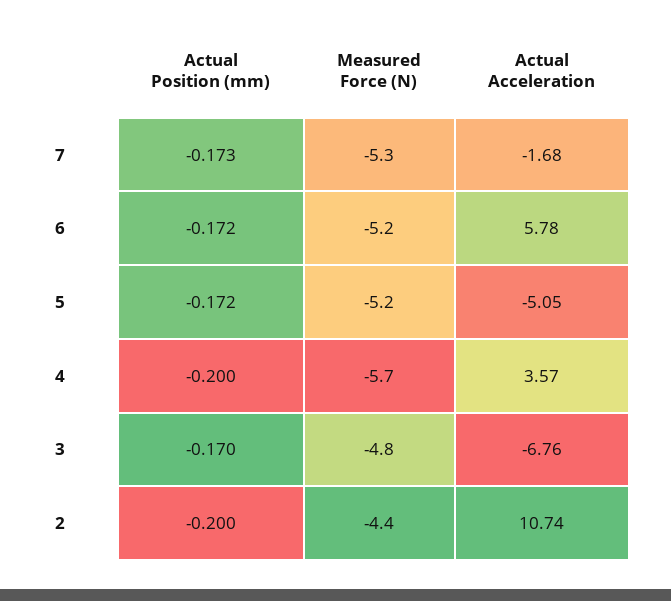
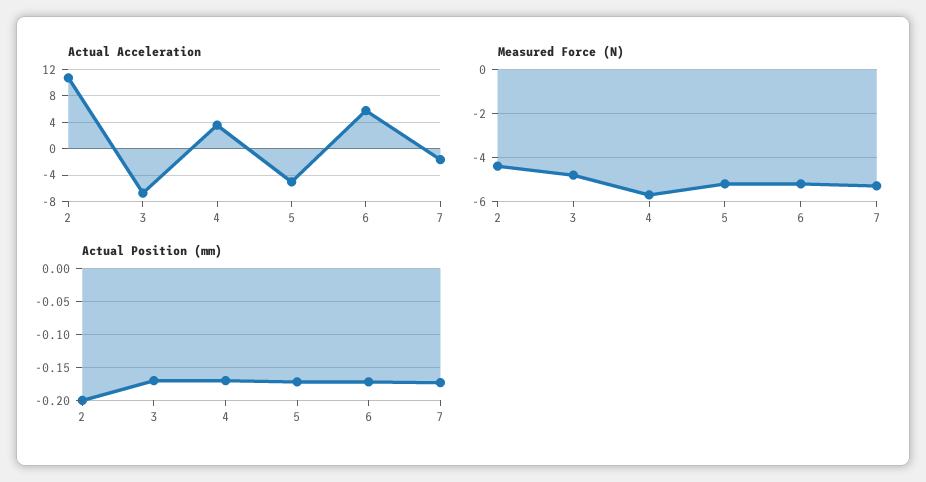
  {
    "Actual Position (mm)": {
      "7": -0.173,
      "6": -0.172,
      "5": -0.172,
-     "4": -0.2,
+     "4": -0.17,
      "3": -0.17,
      "2": -0.2
    },
    "Measured Force (N)": {
      "7": -5.3,
      "6": -5.2,
      "5": -5.2,
      "4": -5.7,
      "3": -4.8,
      "2": -4.4
    },
    "Actual Acceleration": {
      "7": -1.68,
      "6": 5.78,
      "5": -5.05,
      "4": 3.57,
      "3": -6.76,
      "2": 10.74
    }
  }

